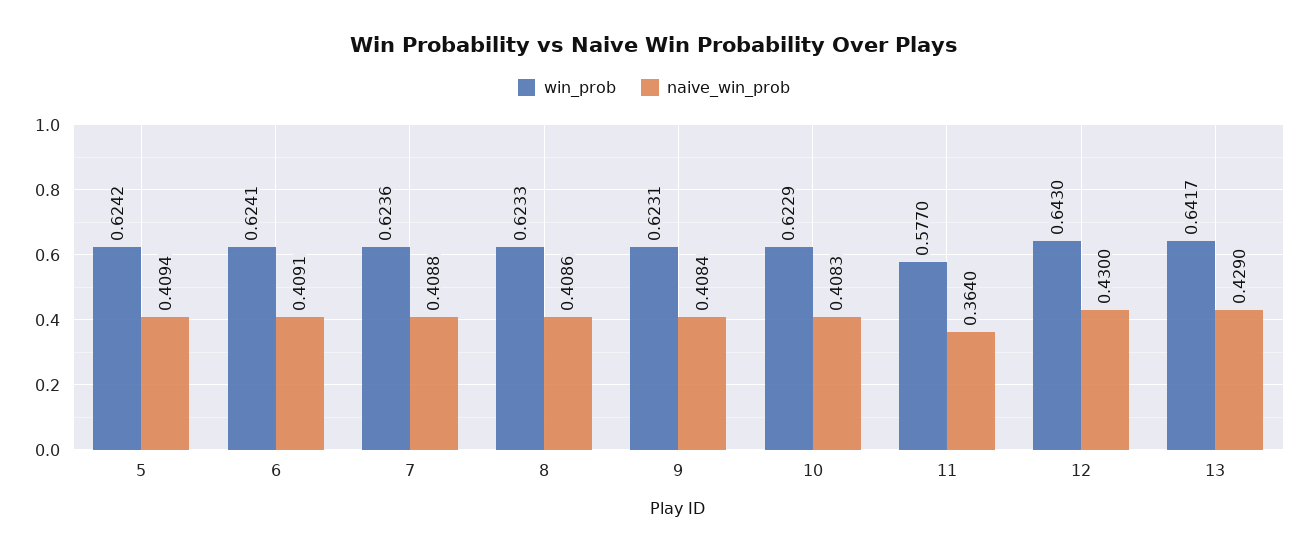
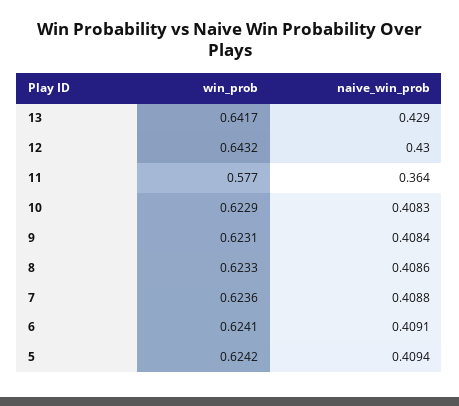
  {
    "win_prob": {
      "5": 0.6242,
      "6": 0.6241,
      "7": 0.6236,
      "8": 0.6233,
      "9": 0.6231,
      "10": 0.6229,
      "11": 0.577,
-     "12": 0.643,
+     "12": 0.6432,
      "13": 0.6417
    },
    "naive_win_prob": {
      "5": 0.4094,
      "6": 0.4091,
      "7": 0.4088,
      "8": 0.4086,
      "9": 0.4084,
      "10": 0.4083,
      "11": 0.364,
      "12": 0.43,
      "13": 0.429
    }
  }

